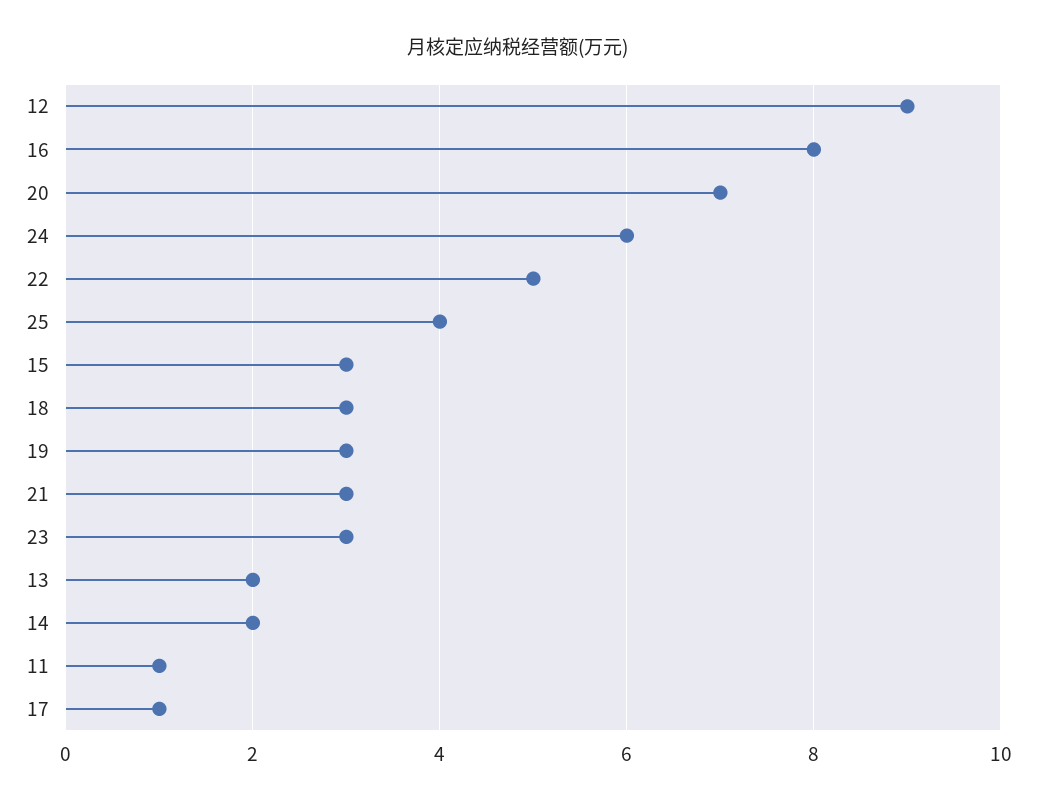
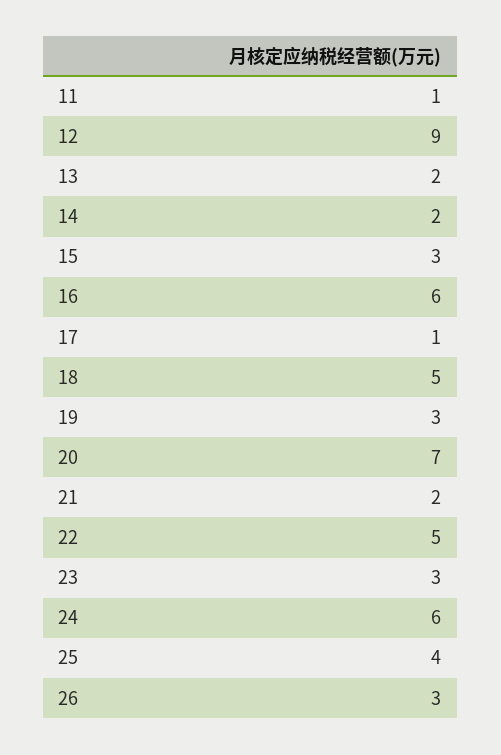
  {
    "12": 9,
-   "16": 8,
+   "16": 6,
    "20": 7,
    "24": 6,
    "22": 5,
    "25": 4,
    "15": 3,
-   "18": 3,
+   "18": 5,
    "19": 3,
-   "21": 3,
+   "21": 2,
    "23": 3,
    "13": 2,
    "14": 2,
    "11": 1,
-   "17": 1
+   "17": 1,
+   "26": 3
  }

